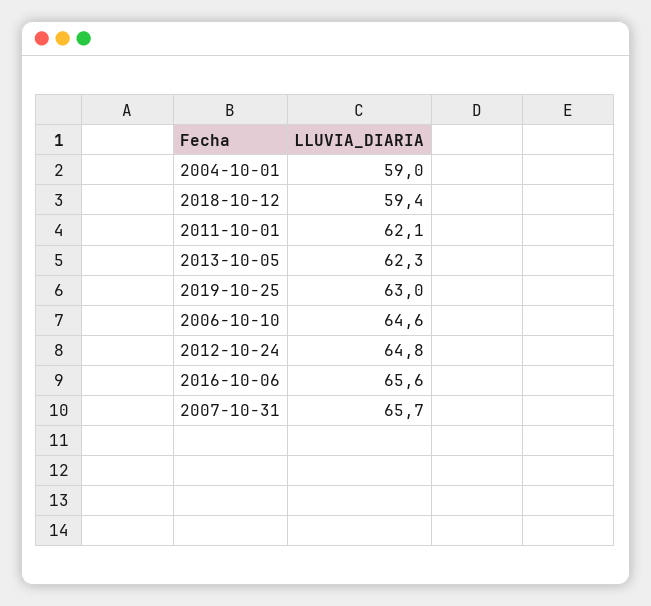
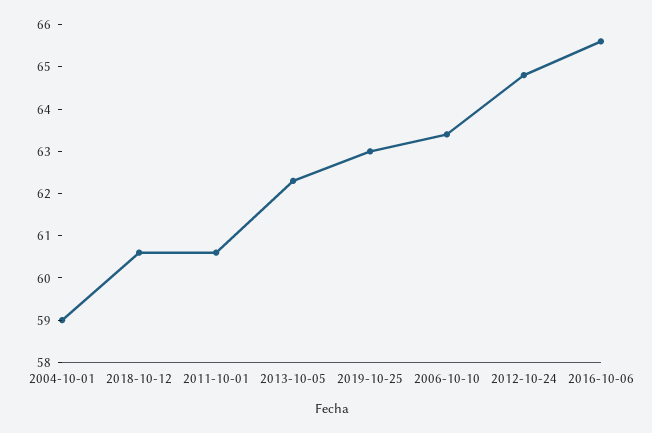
  {
    "2004-10-01": 59,
-   "2018-10-12": 59.4,
+   "2018-10-12": 60.5,
-   "2011-10-01": 62.1,
+   "2011-10-01": 60.5,
    "2013-10-05": 62.3,
    "2019-10-25": 63,
-   "2006-10-10": 64.6,
+   "2006-10-10": 63.5,
    "2012-10-24": 64.8,
-   "2016-10-06": 65.6,
+   "2016-10-06": 65.6
-   "2007-10-31": 65.7
  }

